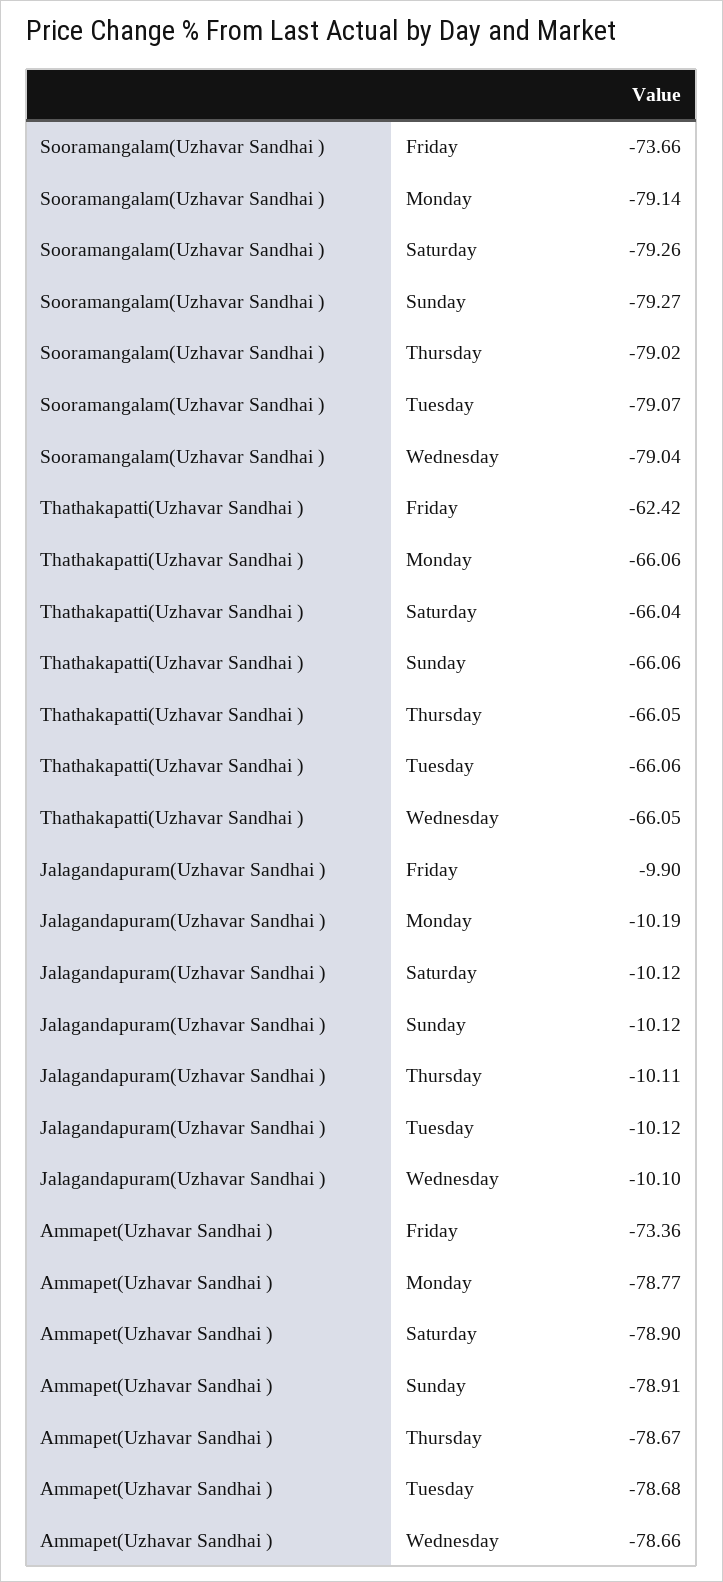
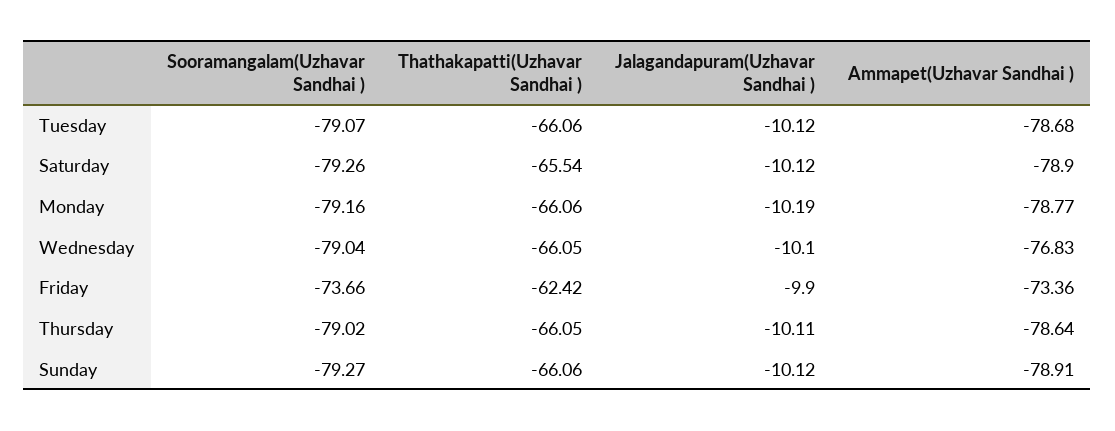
  {
    "Sooramangalam(Uzhavar Sandhai )": {
      "Friday": -73.66,
-     "Monday": -79.14,
+     "Monday": -79.16,
      "Saturday": -79.26,
      "Sunday": -79.27,
      "Thursday": -79.02,
      "Tuesday": -79.07,
      "Wednesday": -79.04
    },
    "Thathakapatti(Uzhavar Sandhai )": {
      "Friday": -62.42,
      "Monday": -66.06,
-     "Saturday": -66.04,
+     "Saturday": -65.54,
      "Sunday": -66.06,
      "Thursday": -66.05,
      "Tuesday": -66.06,
      "Wednesday": -66.05
    },
    "Jalagandapuram(Uzhavar Sandhai )": {
      "Friday": -9.9,
      "Monday": -10.19,
      "Saturday": -10.12,
      "Sunday": -10.12,
      "Thursday": -10.11,
      "Tuesday": -10.12,
      "Wednesday": -10.1
    },
    "Ammapet(Uzhavar Sandhai )": {
      "Friday": -73.36,
      "Monday": -78.77,
      "Saturday": -78.9,
      "Sunday": -78.91,
-     "Thursday": -78.67,
+     "Thursday": -78.64,
      "Tuesday": -78.68,
-     "Wednesday": -78.66
+     "Wednesday": -76.83
    }
  }

